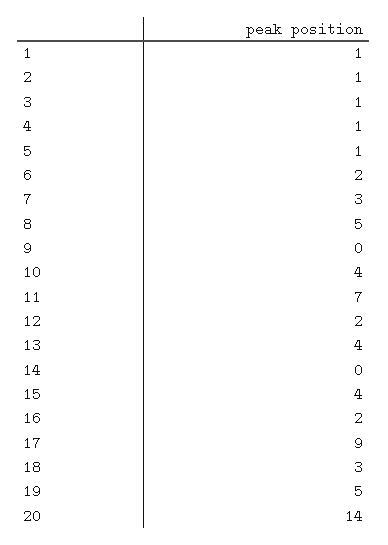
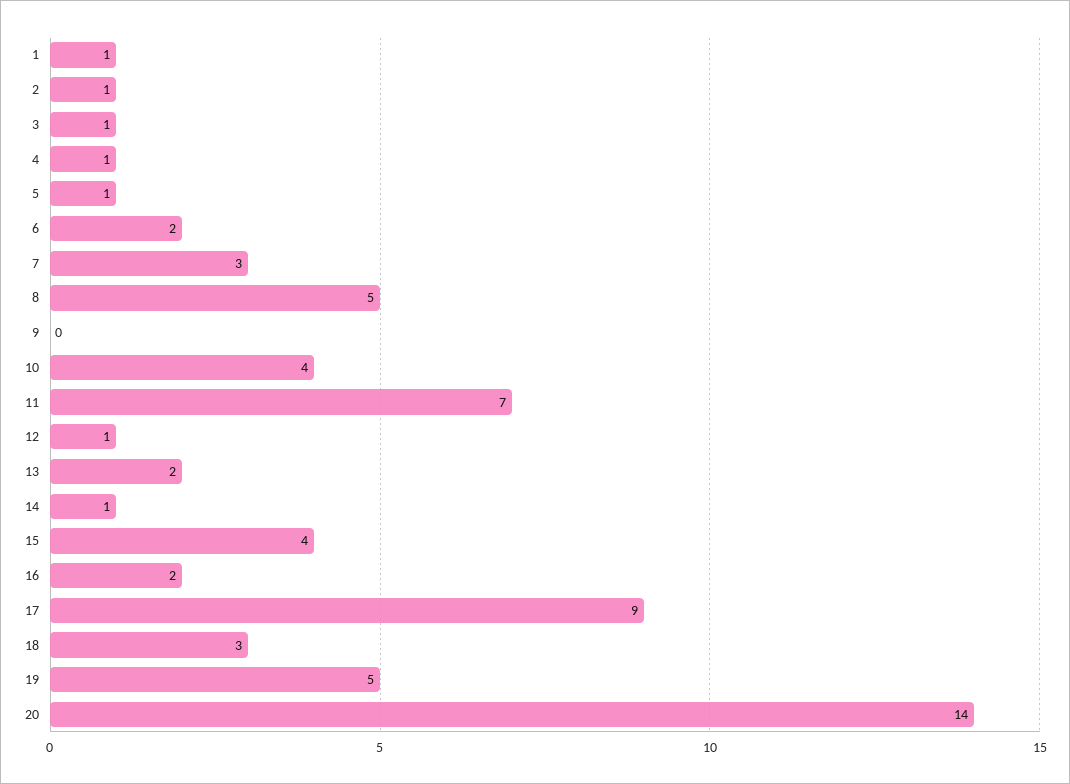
  {
    "1": 1,
    "2": 1,
    "3": 1,
    "4": 1,
    "5": 1,
    "6": 2,
    "7": 3,
    "8": 5,
    "9": 0,
    "10": 4,
    "11": 7,
-   "12": 2,
+   "12": 1,
-   "13": 4,
+   "13": 2,
-   "14": 0,
+   "14": 1,
    "15": 4,
    "16": 2,
    "17": 9,
    "18": 3,
    "19": 5,
    "20": 14
  }

